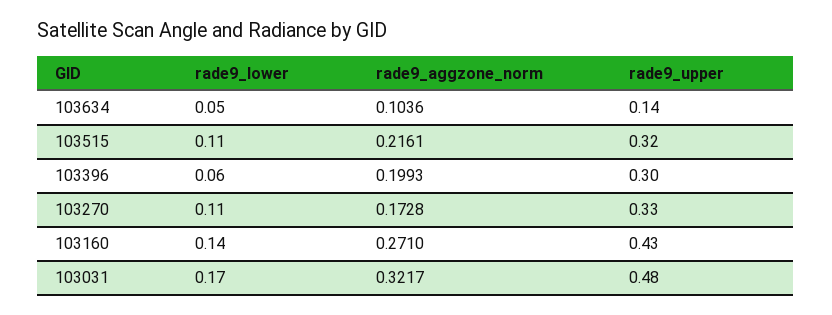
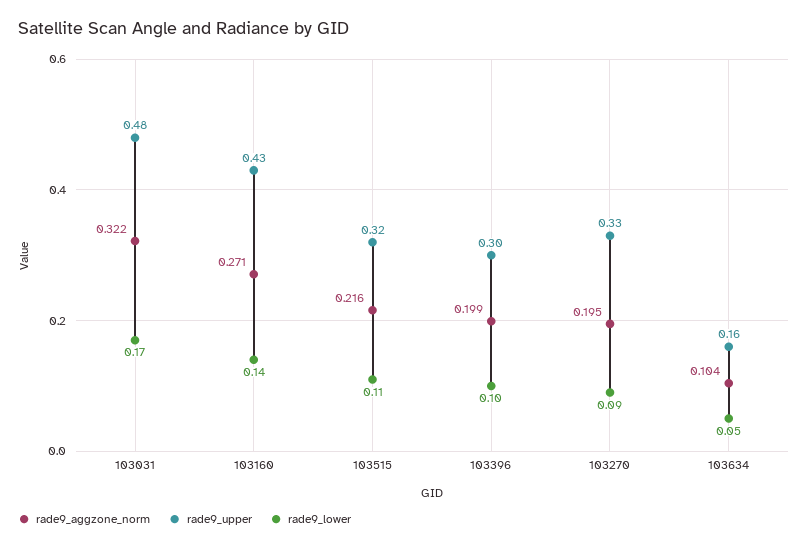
  {
    "rade9_lower": {
      "103634": 0.05,
      "103515": 0.11,
-     "103396": 0.06,
+     "103396": 0.1,
-     "103270": 0.11,
+     "103270": 0.09,
      "103160": 0.14,
      "103031": 0.17
    },
    "rade9_aggzone_norm": {
      "103634": 0.1036,
      "103515": 0.2161,
      "103396": 0.1993,
-     "103270": 0.1728,
+     "103270": 0.195,
      "103160": 0.271,
      "103031": 0.3217
    },
    "rade9_upper": {
-     "103634": 0.14,
+     "103634": 0.16,
      "103515": 0.32,
      "103396": 0.3,
      "103270": 0.33,
      "103160": 0.43,
      "103031": 0.48
    }
  }

